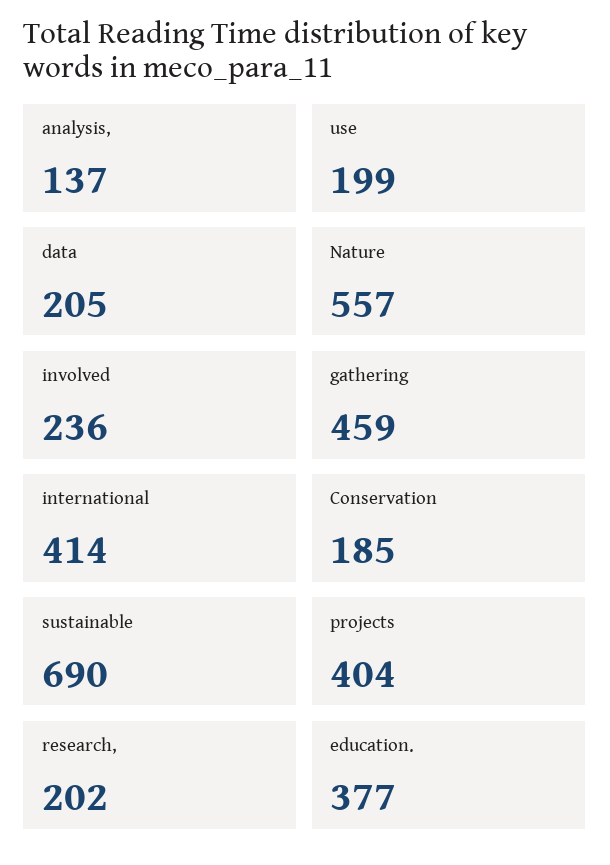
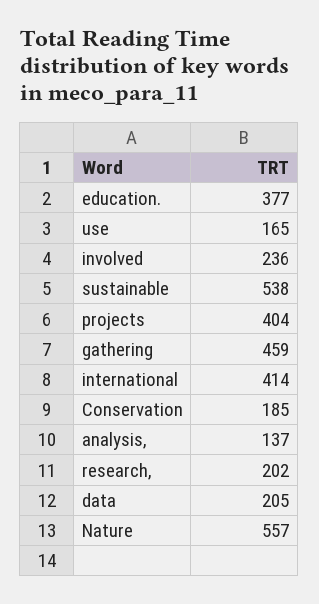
  {
    "analysis,": 137,
-   "use": 199,
+   "use": 165,
    "data": 205,
    "Nature": 557,
    "involved": 236,
    "gathering": 459,
    "international": 414,
    "Conservation": 185,
-   "sustainable": 690,
+   "sustainable": 538,
    "projects": 404,
    "research,": 202,
    "education.": 377
  }

